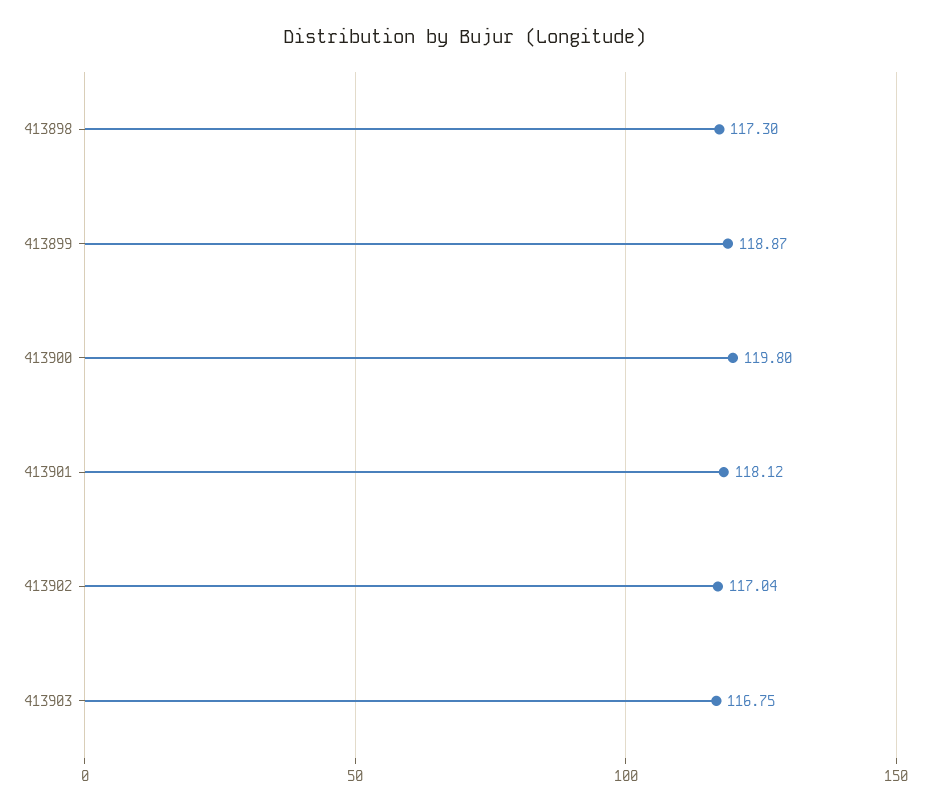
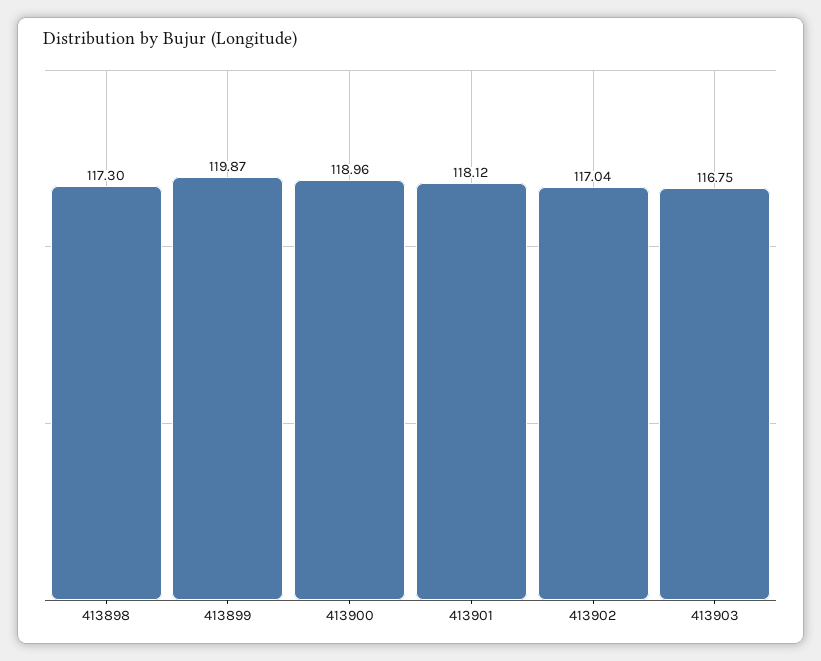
  {
    "413898": 117.3,
-   "413899": 118.87,
+   "413899": 119.87,
-   "413900": 119.8,
+   "413900": 118.96,
    "413901": 118.12,
    "413902": 117.04,
    "413903": 116.75
  }

